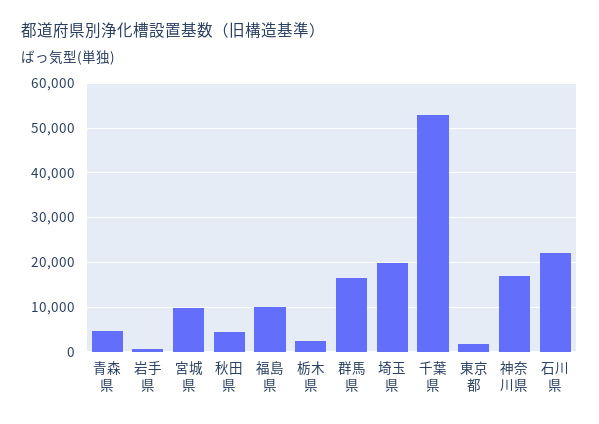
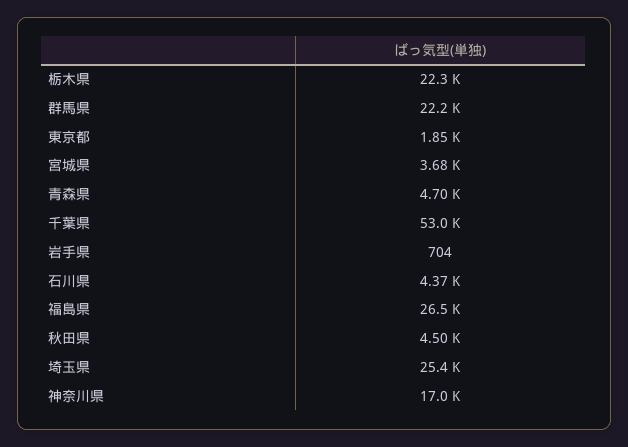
  {
    "青森県": 4700,
    "岩手県": 704,
-   "宮城県": 10000,
+   "宮城県": 3680,
    "秋田県": 4500,
-   "福島県": 10000,
+   "福島県": 26500,
-   "栃木県": 2000,
+   "栃木県": 22300,
-   "群馬県": 16000,
+   "群馬県": 22200,
-   "埼玉県": 20000,
+   "埼玉県": 25400,
    "千葉県": 53000,
    "東京都": 1850,
    "神奈川県": 17000,
-   "石川県": 22000
+   "石川県": 4370
  }

